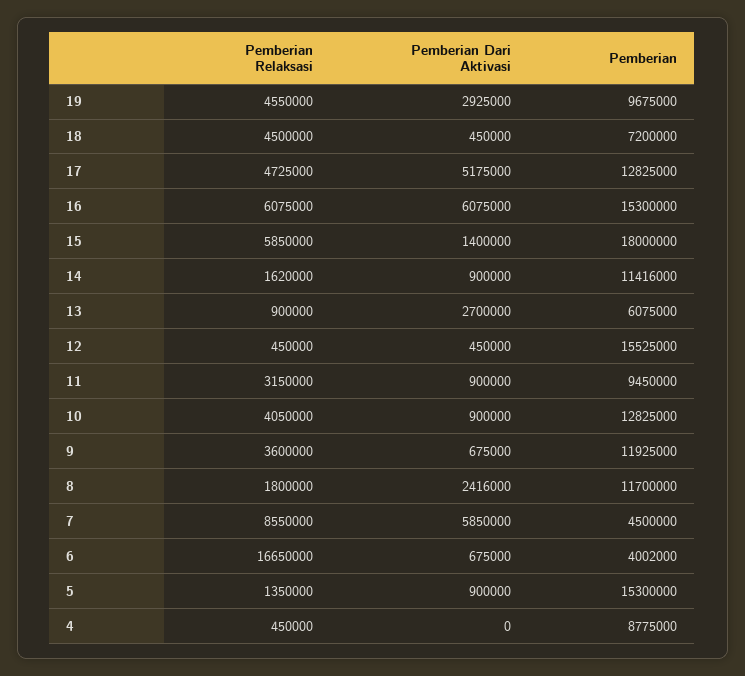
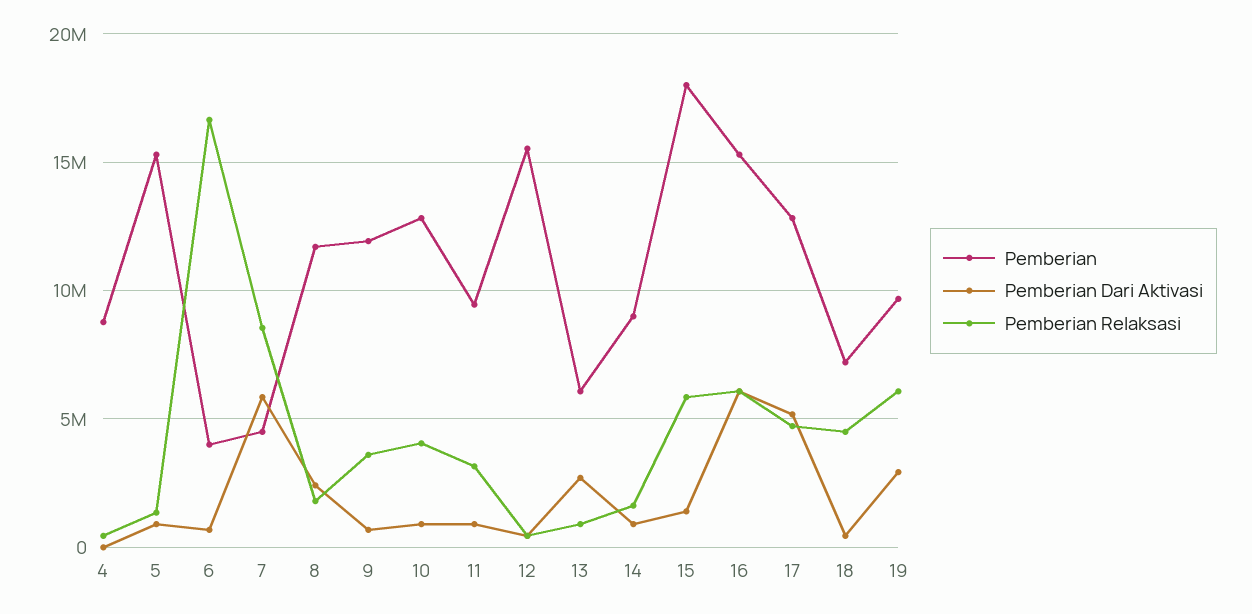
  {
    "Pemberian Relaksasi": {
-     "19": 4550000,
+     "19": 6000000,
      "18": 4500000,
      "17": 4725000,
      "16": 6075000,
      "15": 5850000,
      "14": 1620000,
      "13": 900000,
      "12": 450000,
      "11": 3150000,
      "10": 4050000,
      "9": 3600000,
      "8": 1800000,
      "7": 8550000,
      "6": 16650000,
      "5": 1350000,
      "4": 450000
    },
    "Pemberian Dari Aktivasi": {
      "19": 2925000,
      "18": 450000,
      "17": 5175000,
      "16": 6075000,
      "15": 1400000,
      "14": 900000,
      "13": 2700000,
      "12": 450000,
      "11": 900000,
      "10": 900000,
      "9": 675000,
      "8": 2416000,
      "7": 5850000,
      "6": 675000,
      "5": 900000,
      "4": 0
    },
    "Pemberian": {
      "19": 9675000,
      "18": 7200000,
      "17": 12825000,
      "16": 15300000,
      "15": 18000000,
-     "14": 11416000,
+     "14": 9000000,
      "13": 6075000,
      "12": 15525000,
      "11": 9450000,
      "10": 12825000,
      "9": 11925000,
      "8": 11700000,
      "7": 4500000,
      "6": 4002000,
      "5": 15300000,
      "4": 8775000
    }
  }

